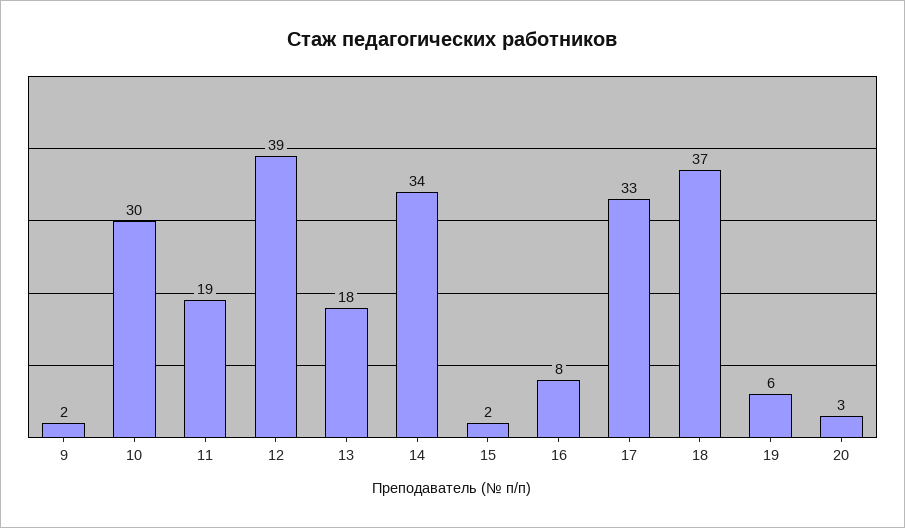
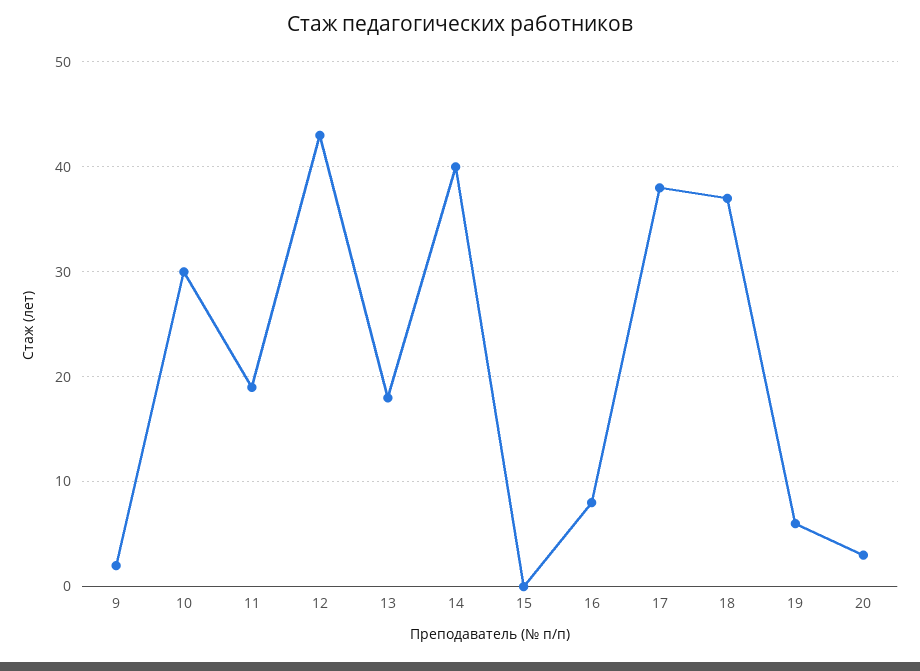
  {
    "9": 2,
    "10": 30,
    "11": 19,
-   "12": 39,
+   "12": 43,
    "13": 18,
-   "14": 34,
+   "14": 40,
-   "15": 2,
+   "15": 0,
    "16": 8,
-   "17": 33,
+   "17": 38,
    "18": 37,
    "19": 6,
    "20": 3
  }

